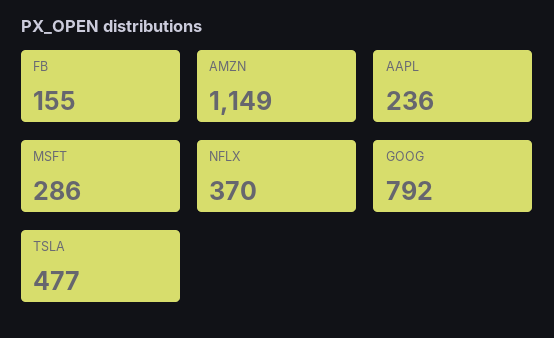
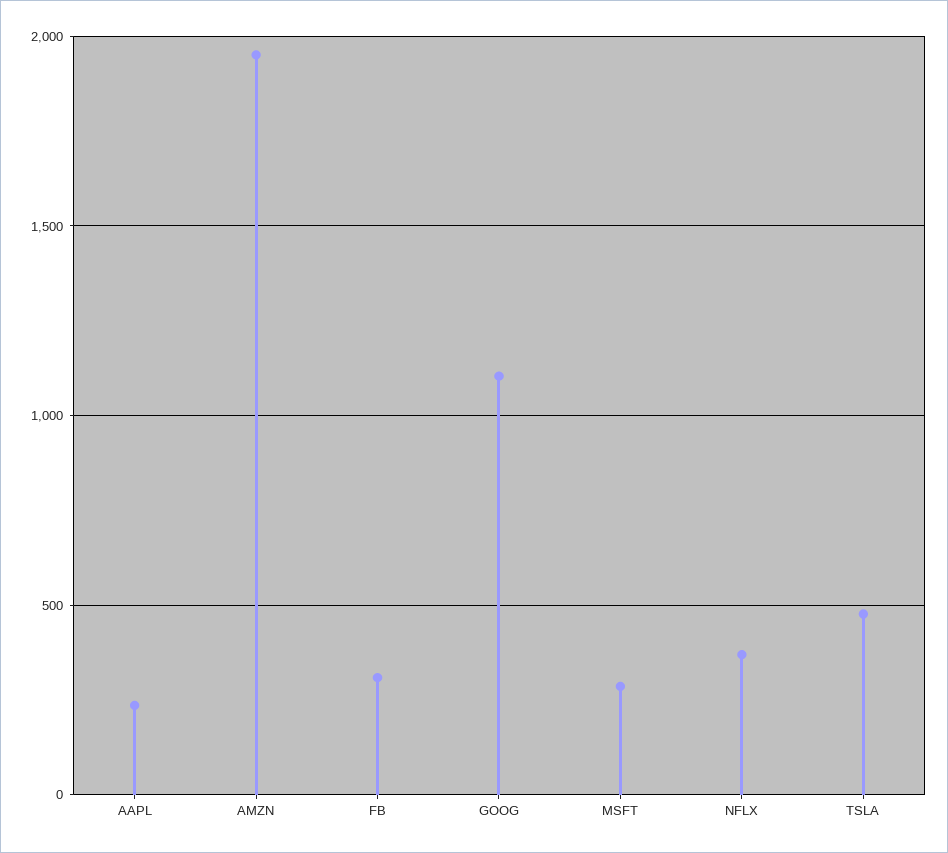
  {
-   "FB": 155,
+   "FB": 300,
-   "AMZN": 1149,
+   "AMZN": 1950,
    "AAPL": 236,
    "MSFT": 286,
    "NFLX": 370,
-   "GOOG": 792,
+   "GOOG": 1100,
    "TSLA": 477
  }

